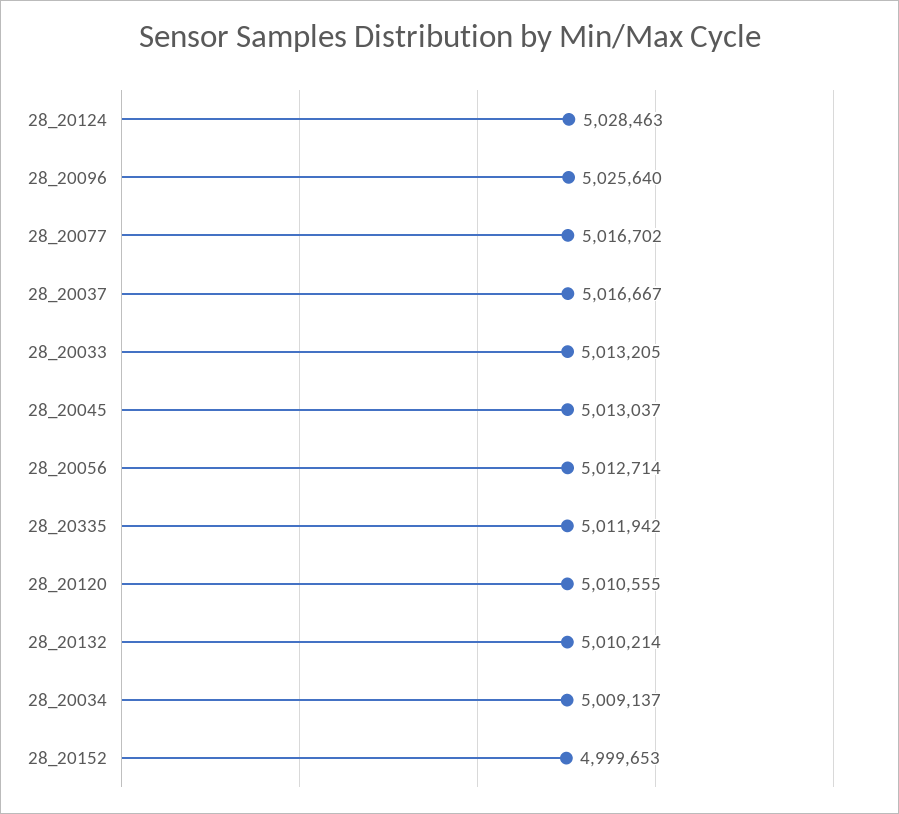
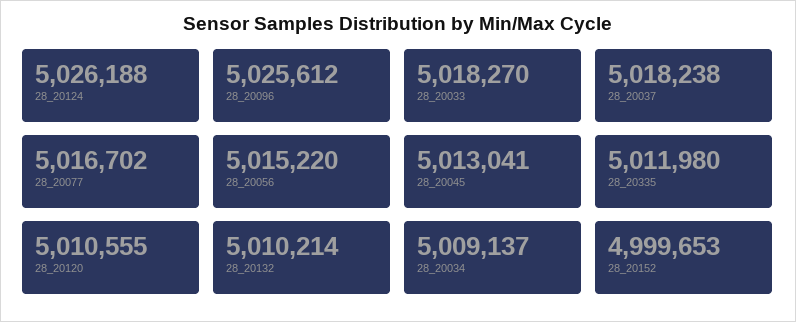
  {
-   "28_20124": 5028463,
+   "28_20124": 5026188,
-   "28_20096": 5025640,
+   "28_20096": 5025612,
    "28_20077": 5016702,
-   "28_20037": 5016667,
+   "28_20037": 5018238,
-   "28_20033": 5013205,
+   "28_20033": 5018270,
-   "28_20045": 5013037,
+   "28_20045": 5013041,
-   "28_20056": 5012714,
+   "28_20056": 5015220,
-   "28_20335": 5011942,
+   "28_20335": 5011980,
    "28_20120": 5010555,
    "28_20132": 5010214,
    "28_20034": 5009137,
    "28_20152": 4999653
  }

